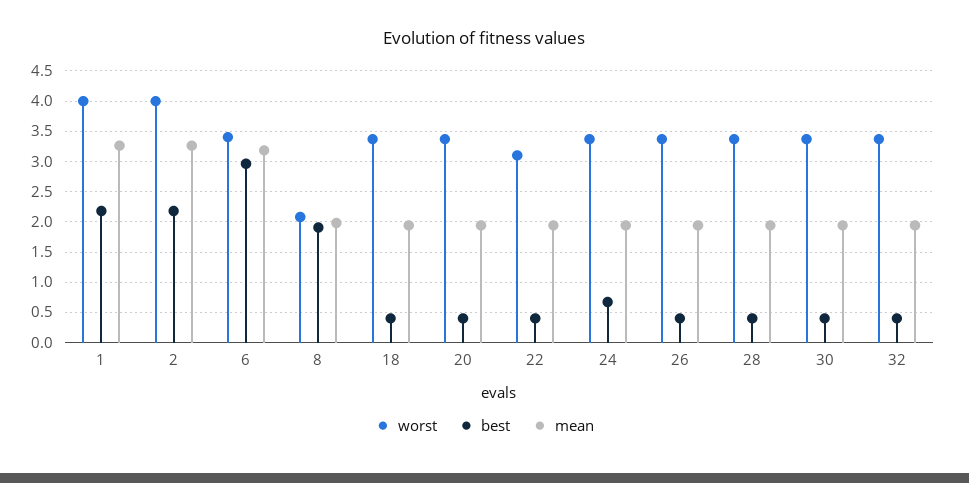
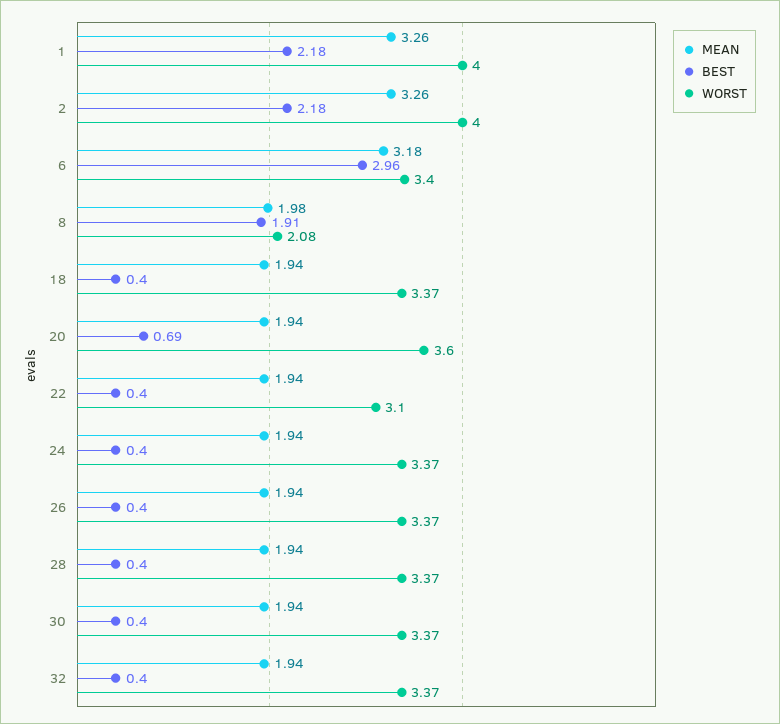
  {
    "worst": {
      "1": 4,
      "2": 4,
      "6": 3.4,
      "8": 2.08,
      "18": 3.37,
-     "20": 3.4,
+     "20": 3.6,
      "22": 3.1,
      "24": 3.37,
      "26": 3.37,
      "28": 3.37,
      "30": 3.37,
      "32": 3.37
    },
    "best": {
      "1": 2.18,
      "2": 2.18,
      "6": 2.96,
      "8": 1.91,
      "18": 0.4,
-     "20": 0.4,
+     "20": 0.69,
      "22": 0.4,
-     "24": 0.7,
+     "24": 0.4,
      "26": 0.4,
      "28": 0.4,
      "30": 0.4,
      "32": 0.4
    },
    "mean": {
      "1": 3.26,
      "2": 3.26,
      "6": 3.18,
      "8": 1.98,
      "18": 1.94,
      "20": 1.94,
      "22": 1.94,
      "24": 1.94,
      "26": 1.94,
      "28": 1.94,
      "30": 1.94,
      "32": 1.94
    }
  }

